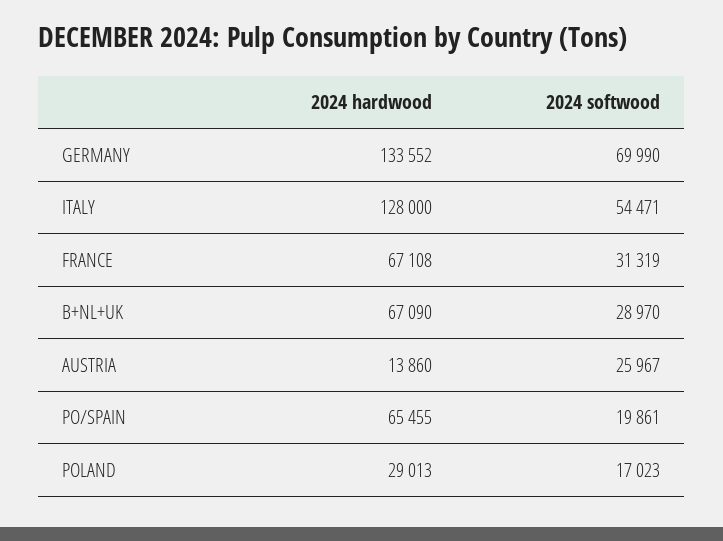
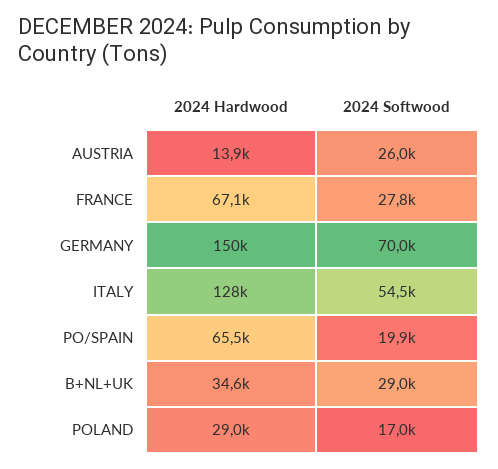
  {
    "2024 hardwood": {
-     "GERMANY": 133552,
+     "GERMANY": 150000,
      "ITALY": 128000,
      "FRANCE": 67108,
-     "B+NL+UK": 67090,
+     "B+NL+UK": 34600,
      "AUSTRIA": 13860,
      "PO/SPAIN": 65455,
      "POLAND": 29013
    },
    "2024 softwood": {
      "GERMANY": 69990,
      "ITALY": 54471,
-     "FRANCE": 31319,
+     "FRANCE": 27800,
      "B+NL+UK": 28970,
      "AUSTRIA": 25967,
      "PO/SPAIN": 19861,
      "POLAND": 17023
    }
  }

